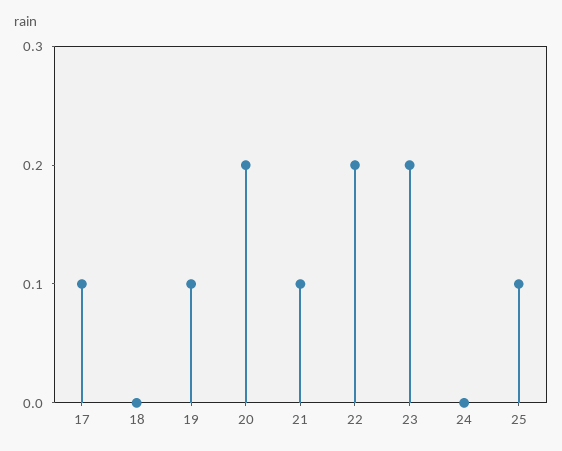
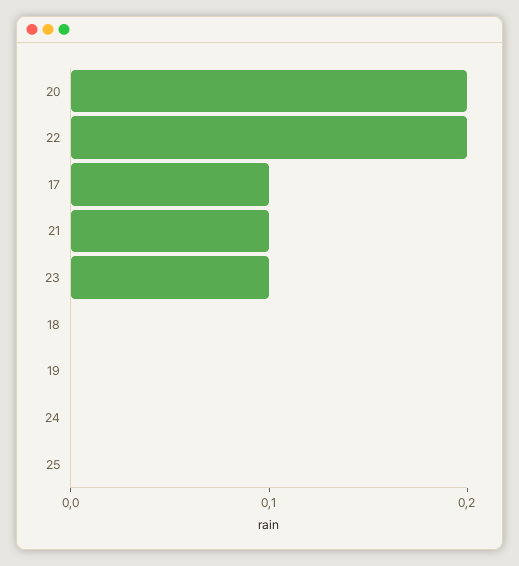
  {
    "17": 0.1,
    "18": 0,
-   "19": 0.1,
+   "19": 0,
    "20": 0.2,
    "21": 0.1,
    "22": 0.2,
-   "23": 0.2,
+   "23": 0.1,
    "24": 0,
-   "25": 0.1
+   "25": 0
  }

